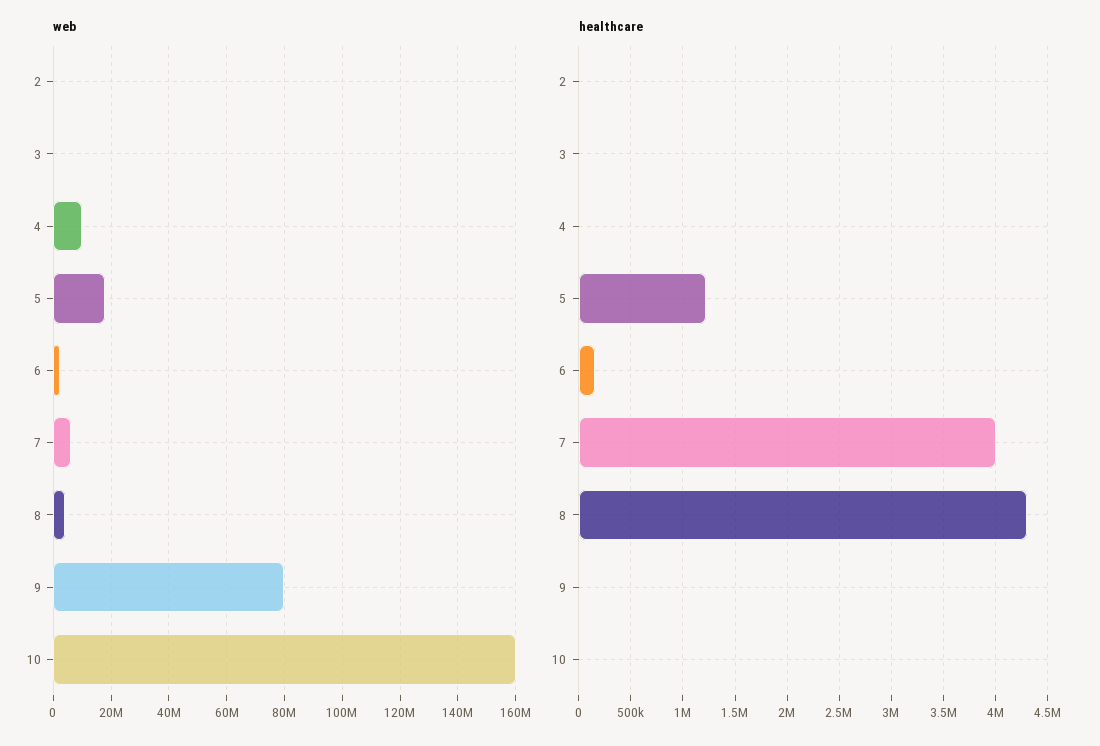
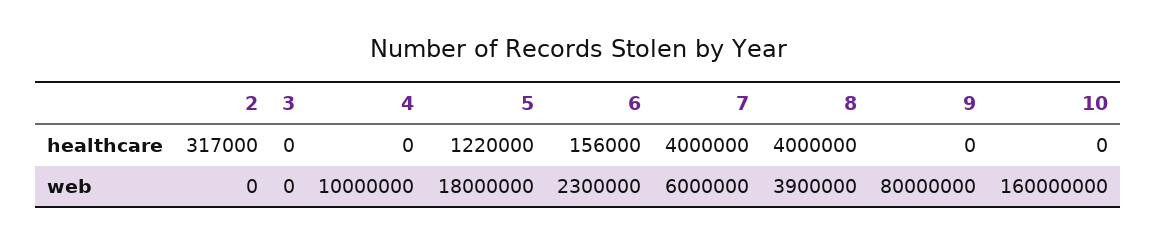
  {
    "web": {
      "2": 0,
      "3": 0,
      "4": 10000000,
      "5": 18000000,
      "6": 2300000,
      "7": 6000000,
      "8": 3900000,
      "9": 80000000,
      "10": 160000000
    },
    "healthcare": {
-     "2": 0,
+     "2": 317000,
      "3": 0,
      "4": 0,
      "5": 1220000,
      "6": 156000,
      "7": 4000000,
-     "8": 4300000,
+     "8": 4000000,
      "9": 0,
      "10": 0
    }
  }

